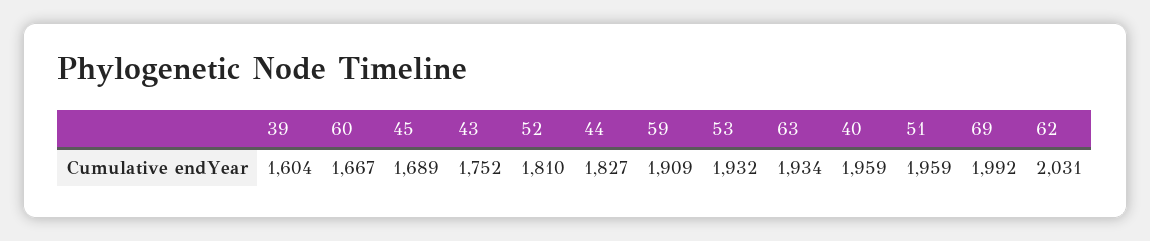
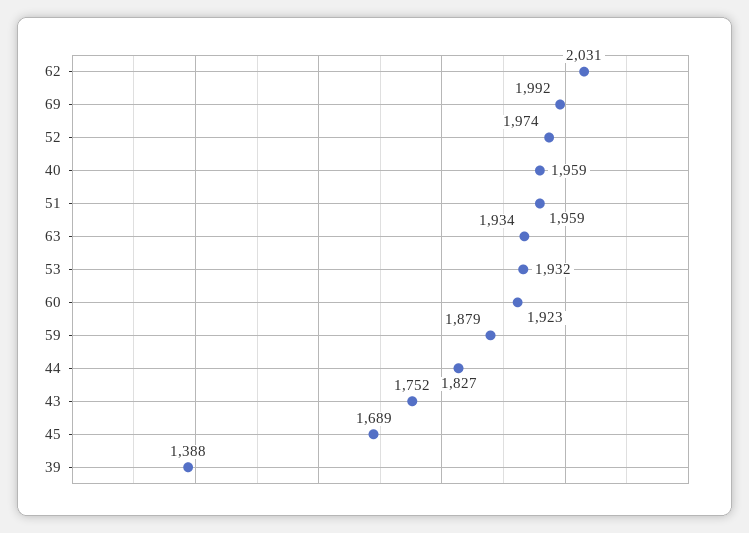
  {
-   "39": 1604,
+   "39": 1388,
-   "60": 1667,
+   "60": 1923,
    "45": 1689,
    "43": 1752,
-   "52": 1810,
+   "52": 1974,
    "44": 1827,
-   "59": 1909,
+   "59": 1879,
    "53": 1932,
    "63": 1934,
    "40": 1959,
    "51": 1959,
    "69": 1992,
    "62": 2031
  }

